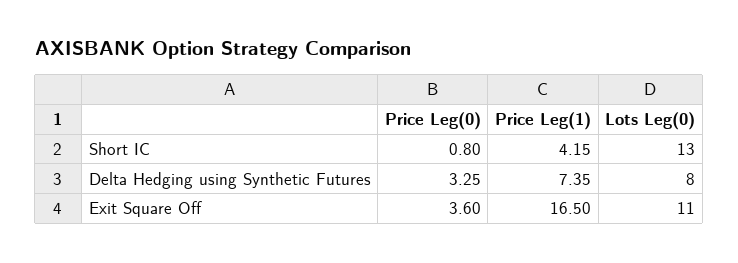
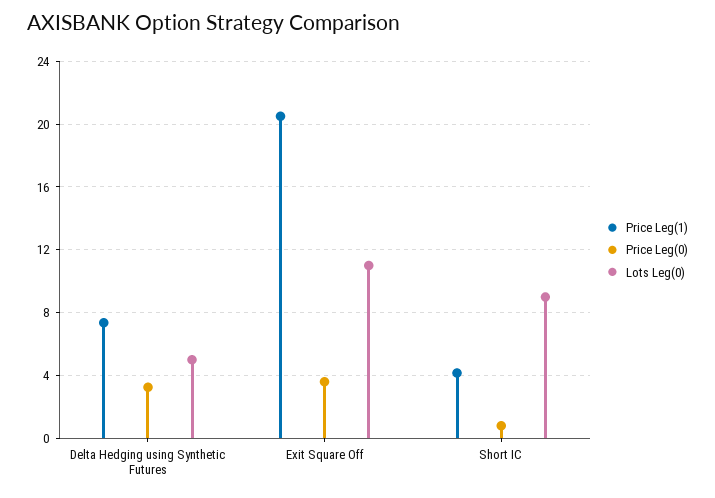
  {
    "Price Leg(0)": {
      "Short IC": 0.8,
      "Delta Hedging using Synthetic Futures": 3.25,
      "Exit Square Off": 3.6
    },
    "Price Leg(1)": {
      "Short IC": 4.15,
      "Delta Hedging using Synthetic Futures": 7.35,
-     "Exit Square Off": 16.5
+     "Exit Square Off": 20.5
    },
    "Lots Leg(0)": {
-     "Short IC": 13,
+     "Short IC": 9,
-     "Delta Hedging using Synthetic Futures": 8,
+     "Delta Hedging using Synthetic Futures": 5,
      "Exit Square Off": 11
    }
  }

